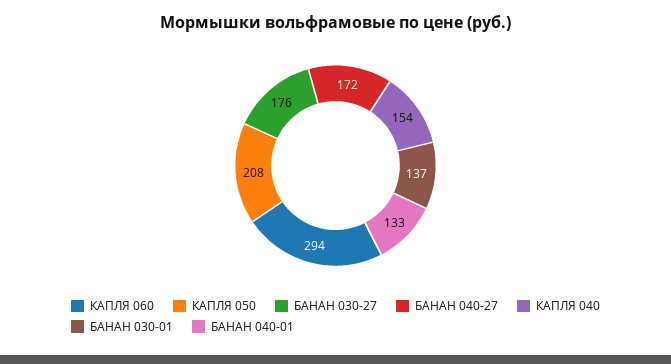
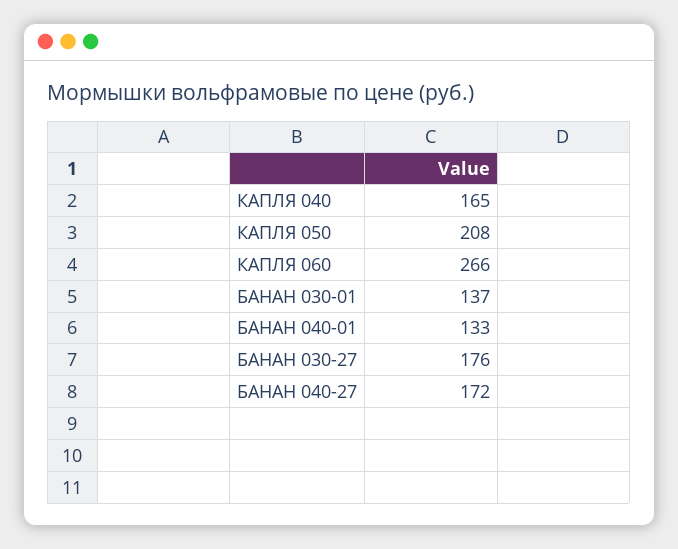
  {
-   "КАПЛЯ 060": 294,
+   "КАПЛЯ 060": 266,
    "КАПЛЯ 050": 208,
    "БАНАН 030-27": 176,
    "БАНАН 040-27": 172,
-   "КАПЛЯ 040": 154,
+   "КАПЛЯ 040": 165,
    "БАНАН 030-01": 137,
    "БАНАН 040-01": 133
  }

